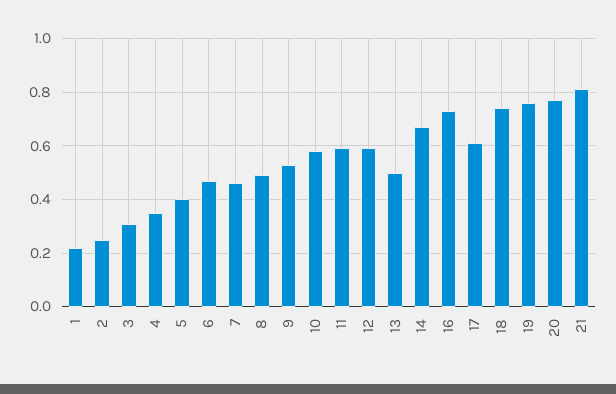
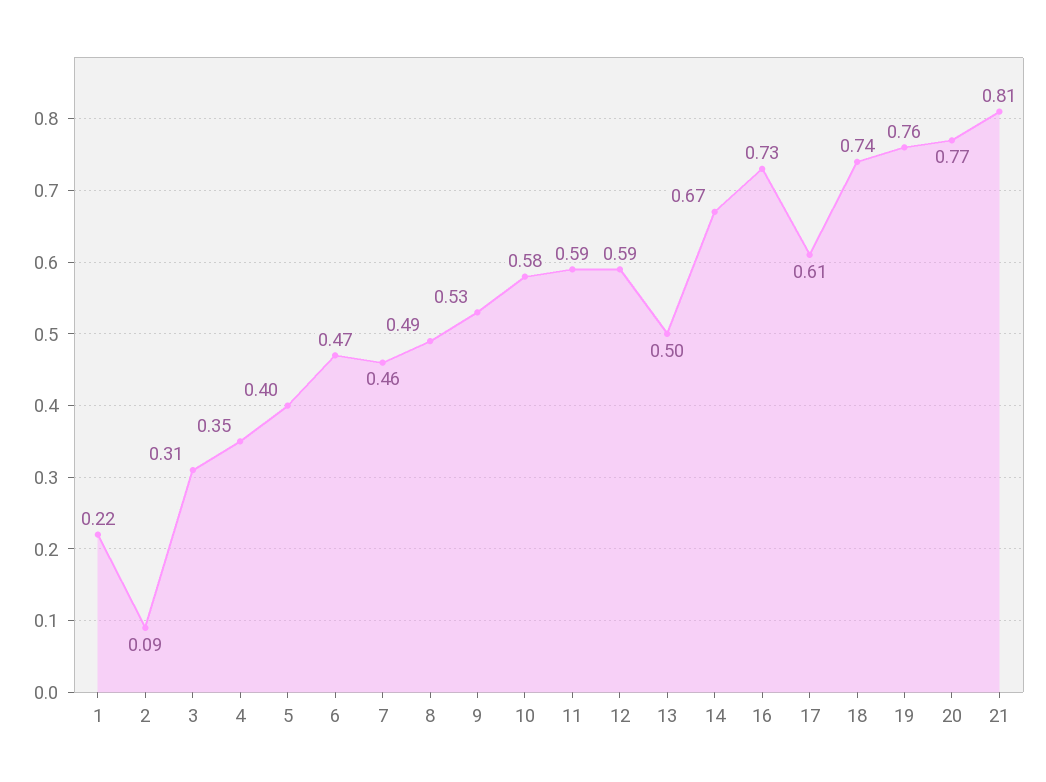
  {
    "1": 0.22,
-   "2": 0.25,
+   "2": 0.09,
    "3": 0.31,
    "4": 0.35,
    "5": 0.4,
    "6": 0.47,
    "7": 0.46,
    "8": 0.49,
    "9": 0.53,
    "10": 0.58,
    "11": 0.59,
    "12": 0.59,
    "13": 0.5,
    "14": 0.67,
    "16": 0.73,
    "17": 0.61,
    "18": 0.74,
    "19": 0.76,
    "20": 0.77,
    "21": 0.81
  }

